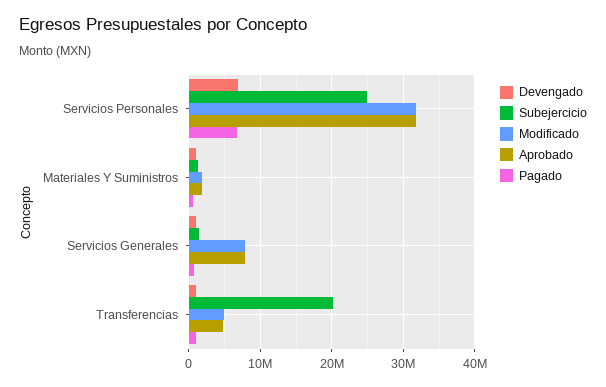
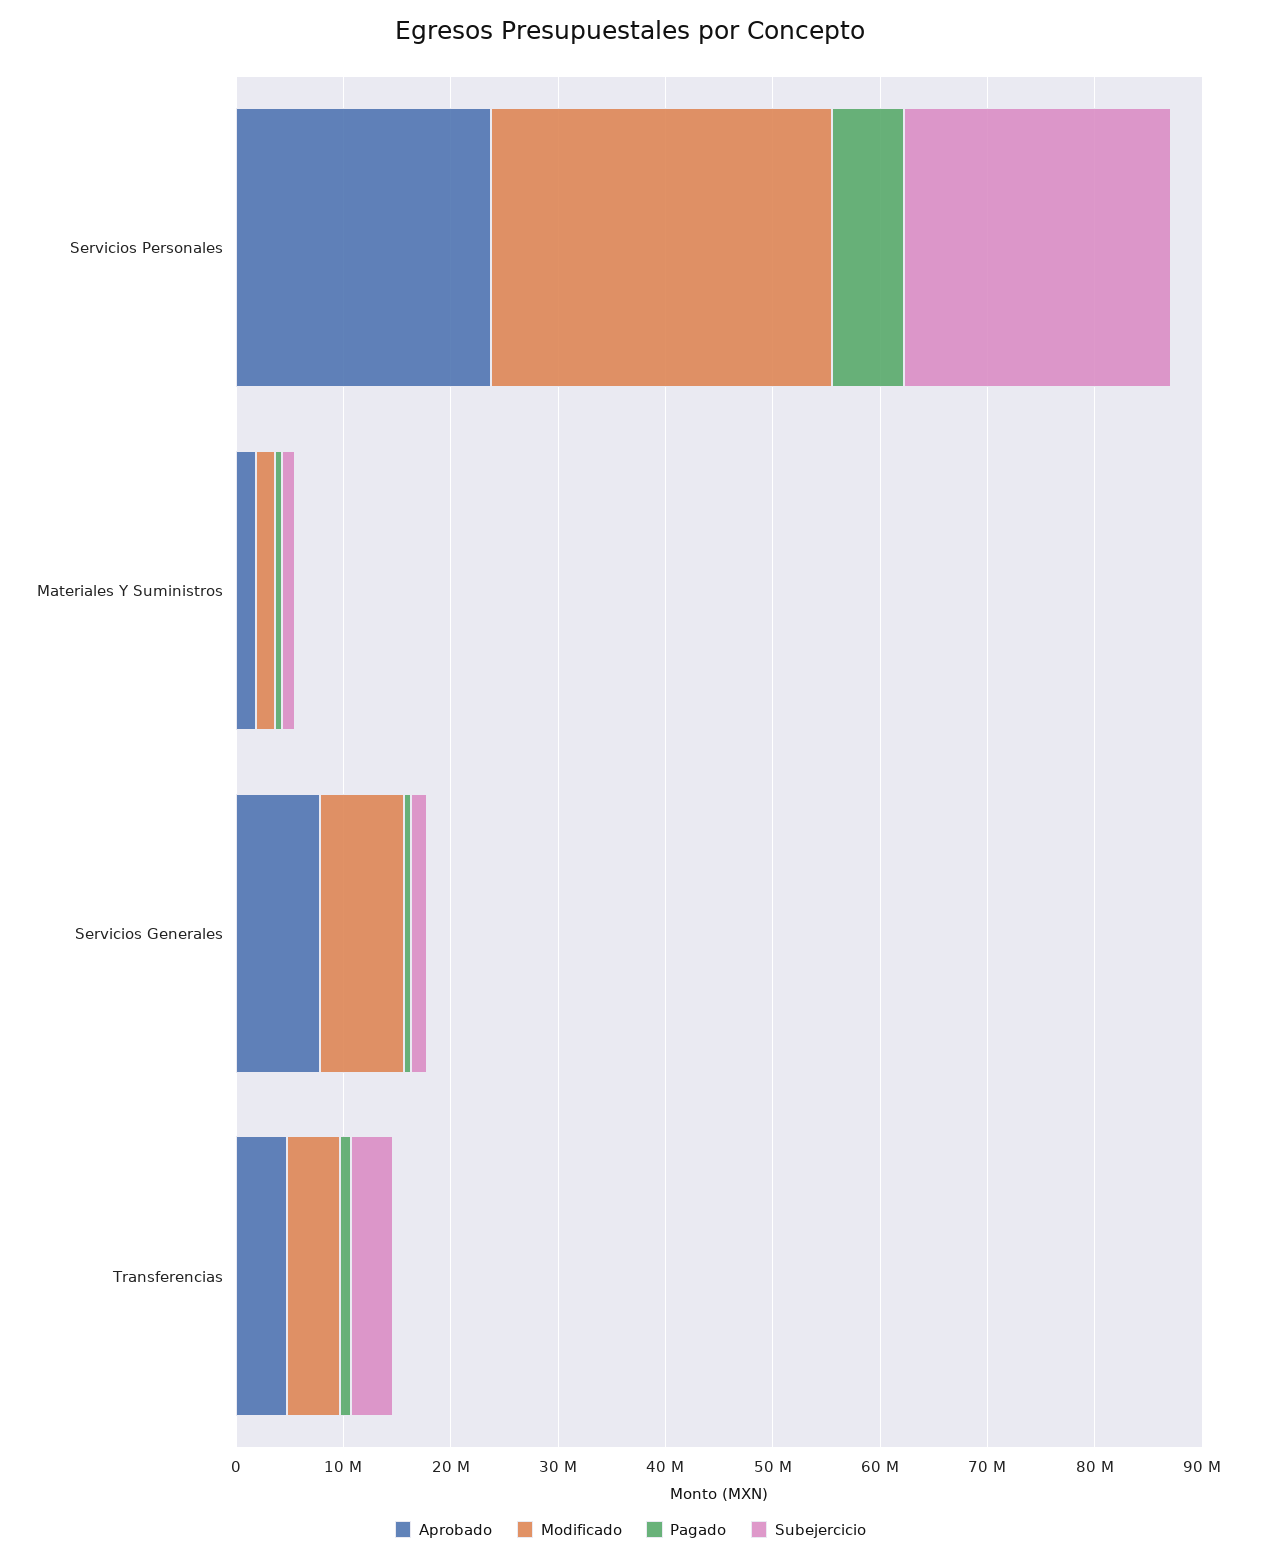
  {
-   "Devengado": {
-     "Servicios Personales": 7000000,
-     "Materiales Y Suministros": 1000000,
-     "Servicios Generales": 1000000,
-     "Transferencias": 1000000
-   },
    "Subejercicio": {
      "Servicios Personales": 25000000,
      "Materiales Y Suministros": 1000000,
      "Servicios Generales": 1000000,
-     "Transferencias": 20000000
+     "Transferencias": 4000000
    },
    "Modificado": {
      "Servicios Personales": 32000000,
      "Materiales Y Suministros": 2000000,
      "Servicios Generales": 8000000,
      "Transferencias": 5000000
    },
    "Aprobado": {
-     "Servicios Personales": 32000000,
+     "Servicios Personales": 24000000,
      "Materiales Y Suministros": 2000000,
      "Servicios Generales": 8000000,
      "Transferencias": 5000000
    },
    "Pagado": {
      "Servicios Personales": 7000000,
      "Materiales Y Suministros": 1000000,
      "Servicios Generales": 1000000,
      "Transferencias": 1000000
    }
  }

